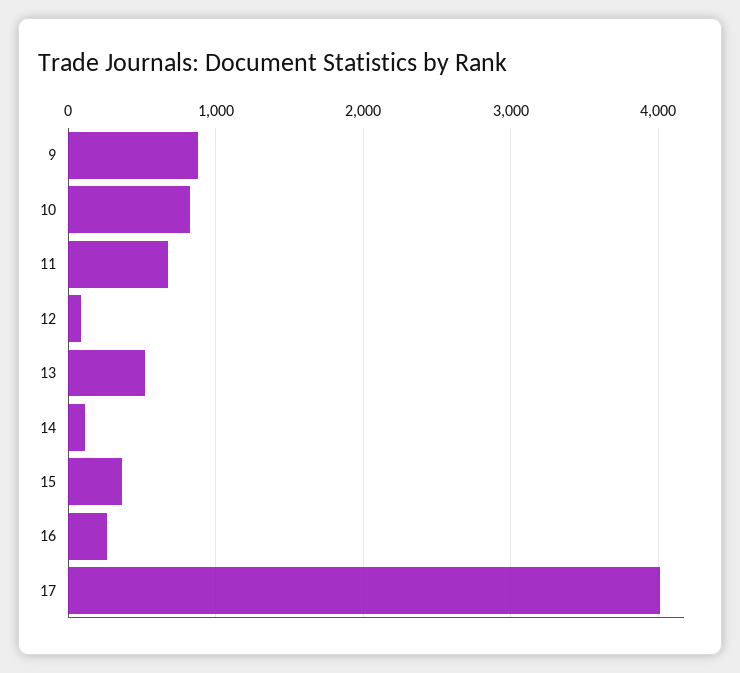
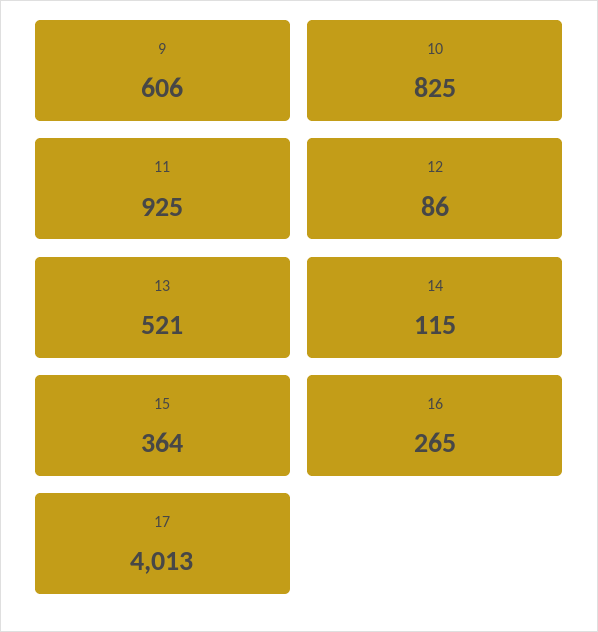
  {
-   "9": 900,
+   "9": 606,
    "10": 825,
-   "11": 700,
+   "11": 925,
    "12": 86,
    "13": 521,
    "14": 115,
    "15": 364,
    "16": 265,
    "17": 4013
  }

